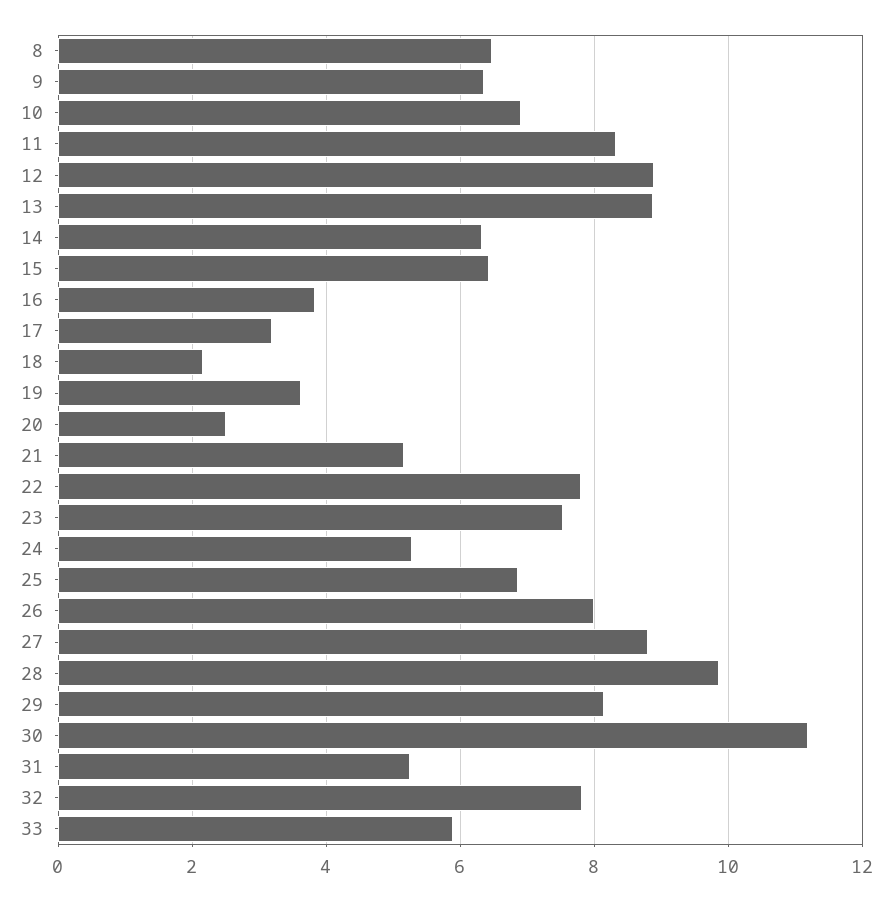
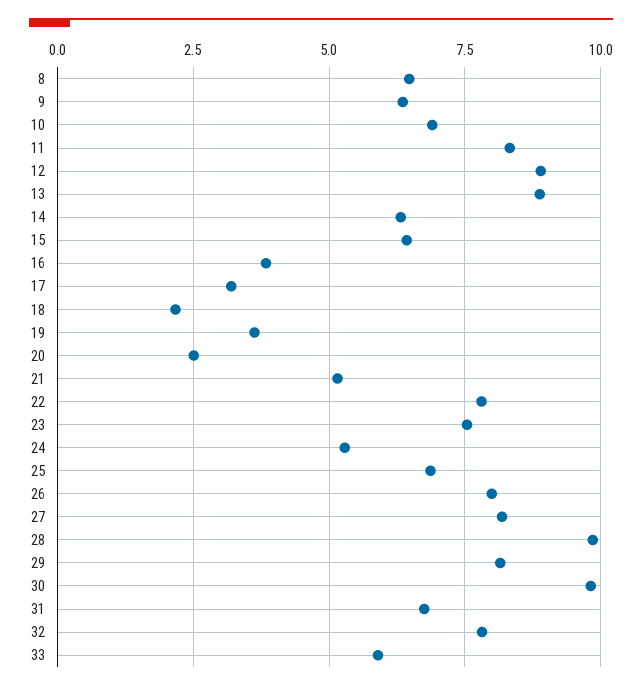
  {
    "8": 6.4,
    "9": 6.4,
    "10": 7,
    "11": 8.4,
    "12": 8.8,
    "13": 8.8,
    "14": 6.4,
    "15": 6.4,
    "16": 3.8,
    "17": 3.2,
    "18": 2.2,
    "19": 3.6,
    "20": 2.6,
    "21": 5.2,
    "22": 7.8,
    "23": 7.6,
    "24": 5.2,
    "25": 6.8,
    "26": 8,
-   "27": 8.8,
+   "27": 8.25,
    "28": 9.8,
    "29": 8.2,
-   "30": 11.2,
+   "30": 9.75,
-   "31": 5.2,
+   "31": 6.75,
    "32": 7.8,
    "33": 5.8
  }

